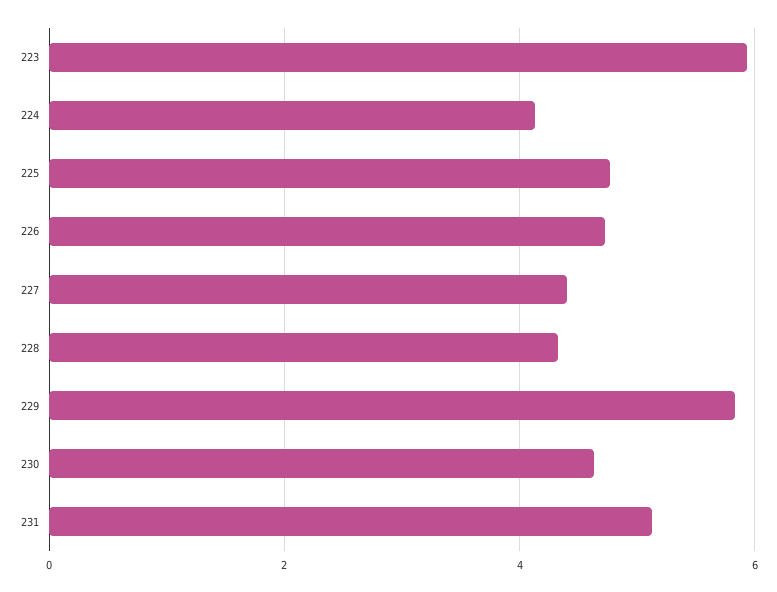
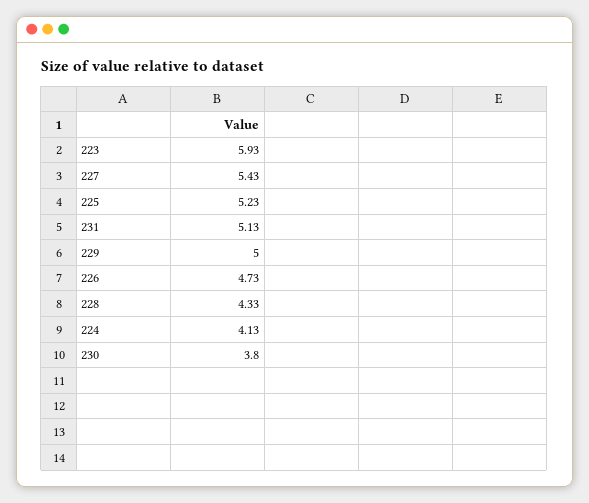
  {
    "223": 5.93,
    "224": 4.13,
-   "225": 4.8,
+   "225": 5.23,
    "226": 4.73,
-   "227": 4.4,
+   "227": 5.43,
    "228": 4.33,
-   "229": 5.8,
+   "229": 5,
-   "230": 4.6,
+   "230": 3.8,
    "231": 5.13
  }

